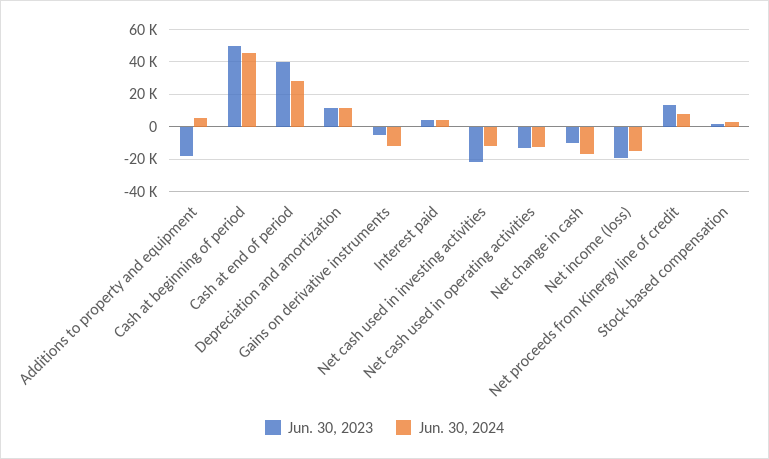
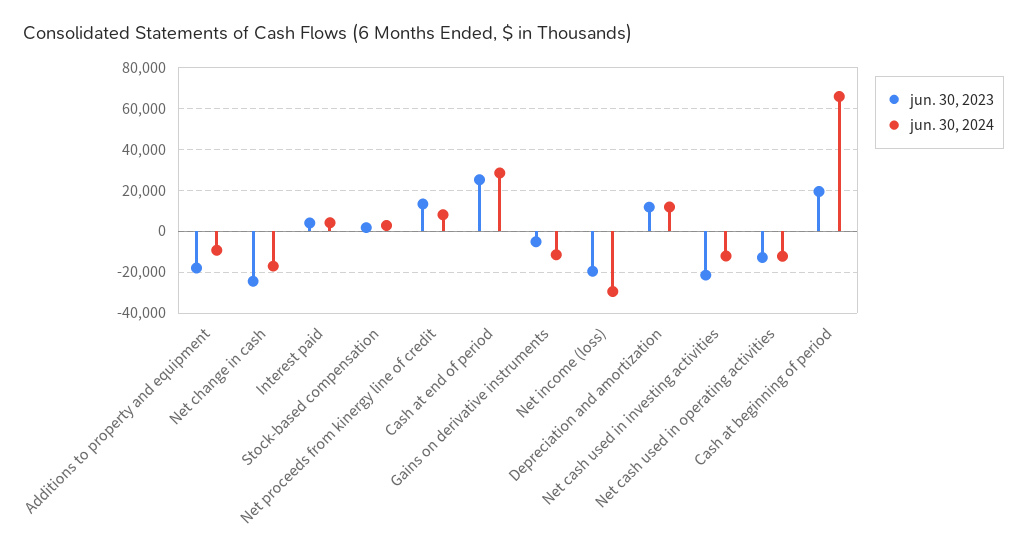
  {
    "Jun. 30, 2023": {
      "Additions to property and equipment": -20000,
-     "Cash at beginning of period": 50000,
+     "Cash at beginning of period": 20000,
-     "Cash at end of period": 40000,
+     "Cash at end of period": 25000,
      "Depreciation and amortization": 10000,
      "Gains on derivative instruments": -5000,
      "Interest paid": 5000,
      "Net cash used in investing activities": -20000,
      "Net cash used in operating activities": -15000,
-     "Net change in cash": -10000,
+     "Net change in cash": -25000,
      "Net income (loss)": -20000,
      "Net proceeds from Kinergy line of credit": 15000,
      "Stock-based compensation": 0
    },
    "Jun. 30, 2024": {
-     "Additions to property and equipment": 5000,
+     "Additions to property and equipment": -10000,
-     "Cash at beginning of period": 45000,
+     "Cash at beginning of period": 65000,
      "Cash at end of period": 30000,
      "Depreciation and amortization": 10000,
      "Gains on derivative instruments": -10000,
      "Interest paid": 5000,
      "Net cash used in investing activities": -10000,
      "Net cash used in operating activities": -10000,
      "Net change in cash": -15000,
-     "Net income (loss)": -15000,
+     "Net income (loss)": -30000,
      "Net proceeds from Kinergy line of credit": 10000,
      "Stock-based compensation": 5000
    }
  }

